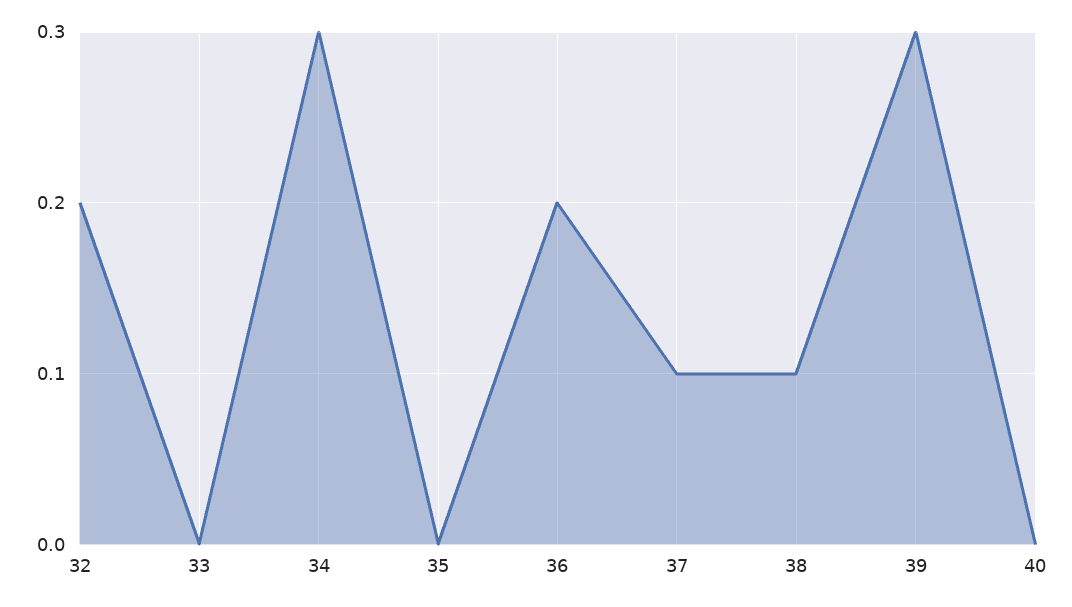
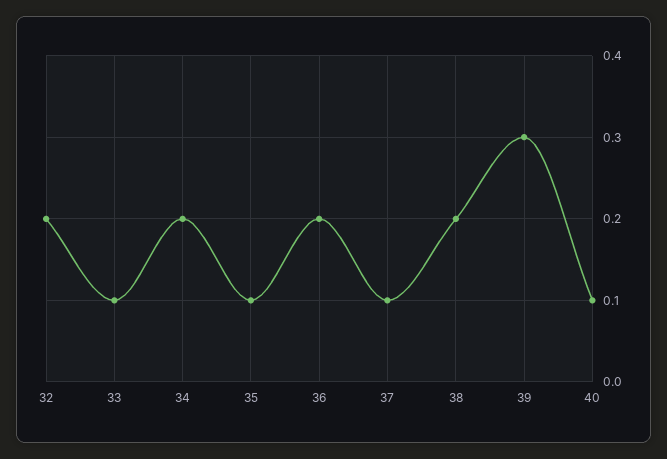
  {
    "32": 0.2,
-   "33": 0,
+   "33": 0.1,
-   "34": 0.3,
+   "34": 0.2,
-   "35": 0,
+   "35": 0.1,
    "36": 0.2,
    "37": 0.1,
-   "38": 0.1,
+   "38": 0.2,
    "39": 0.3,
-   "40": 0
+   "40": 0.1
  }

